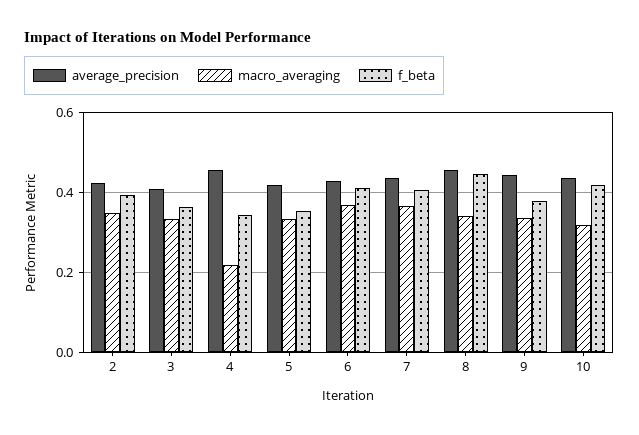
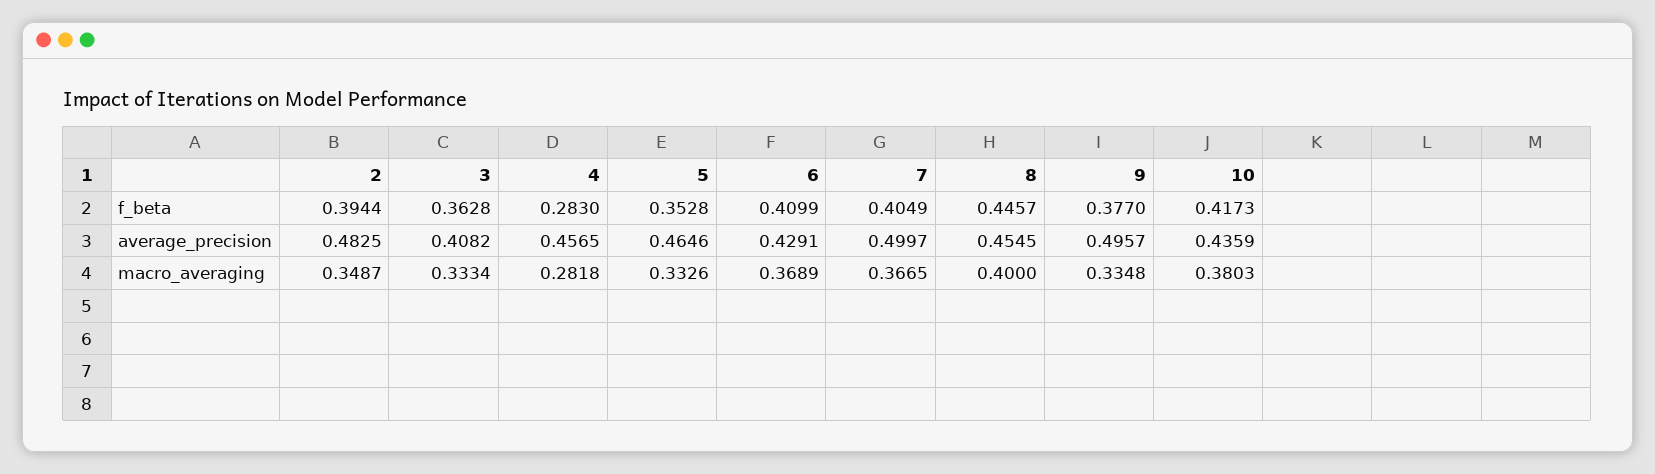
  {
    "average_precision": {
-     "2": 0.42,
+     "2": 0.4825,
      "3": 0.4082,
      "4": 0.4565,
-     "5": 0.42,
+     "5": 0.4646,
      "6": 0.4291,
-     "7": 0.44,
+     "7": 0.4997,
      "8": 0.4545,
-     "9": 0.44,
+     "9": 0.4957,
      "10": 0.4359
    },
    "macro_averaging": {
      "2": 0.3487,
      "3": 0.3334,
-     "4": 0.22,
+     "4": 0.2818,
      "5": 0.3326,
      "6": 0.3689,
      "7": 0.3665,
-     "8": 0.34,
+     "8": 0.4,
      "9": 0.3348,
-     "10": 0.32
+     "10": 0.3803
    },
    "f_beta": {
      "2": 0.3944,
      "3": 0.3628,
-     "4": 0.34,
+     "4": 0.283,
      "5": 0.3528,
      "6": 0.4099,
      "7": 0.4049,
      "8": 0.4457,
      "9": 0.377,
      "10": 0.4173
    }
  }

